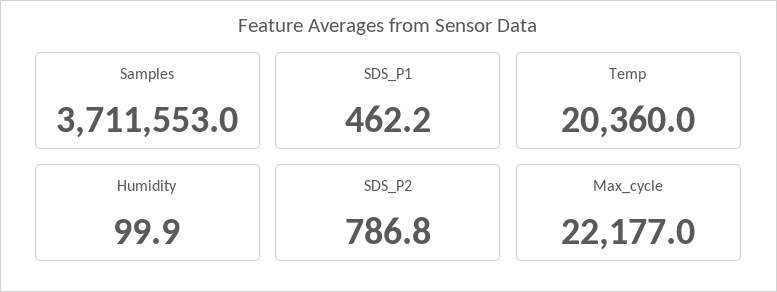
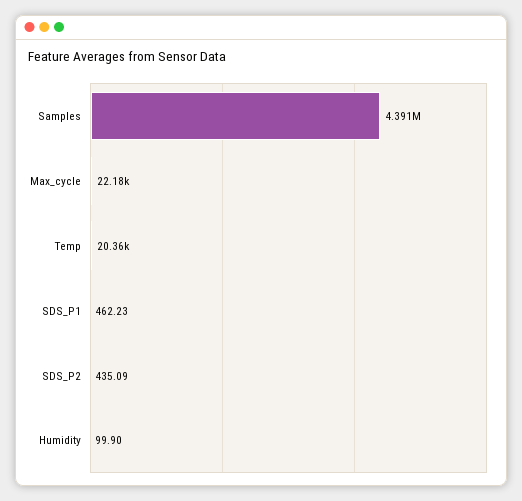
  {
-   "Samples": 3711553,
+   "Samples": 4391000,
    "SDS_P1": 462.23,
    "Temp": 20360,
    "Humidity": 99.9,
-   "SDS_P2": 786.8,
+   "SDS_P2": 435.09,
    "Max_cycle": 22177
  }

